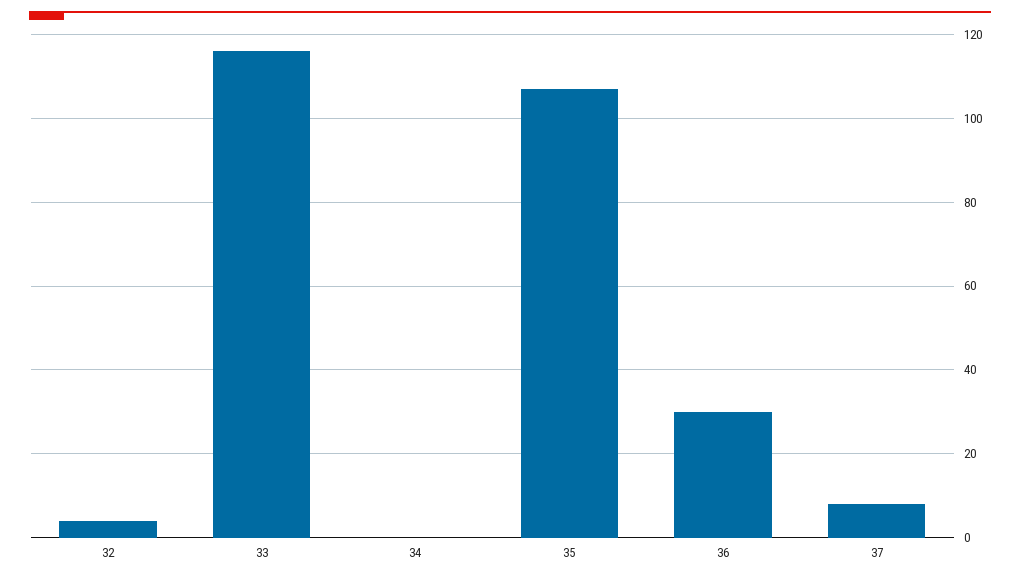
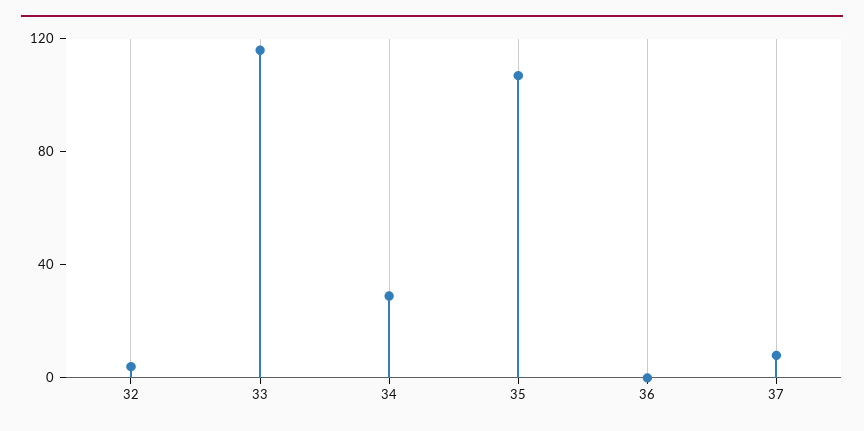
  {
    "32": 5,
    "33": 115,
-   "34": 0,
+   "34": 30,
    "35": 105,
-   "36": 30,
+   "36": 0,
    "37": 10
  }

